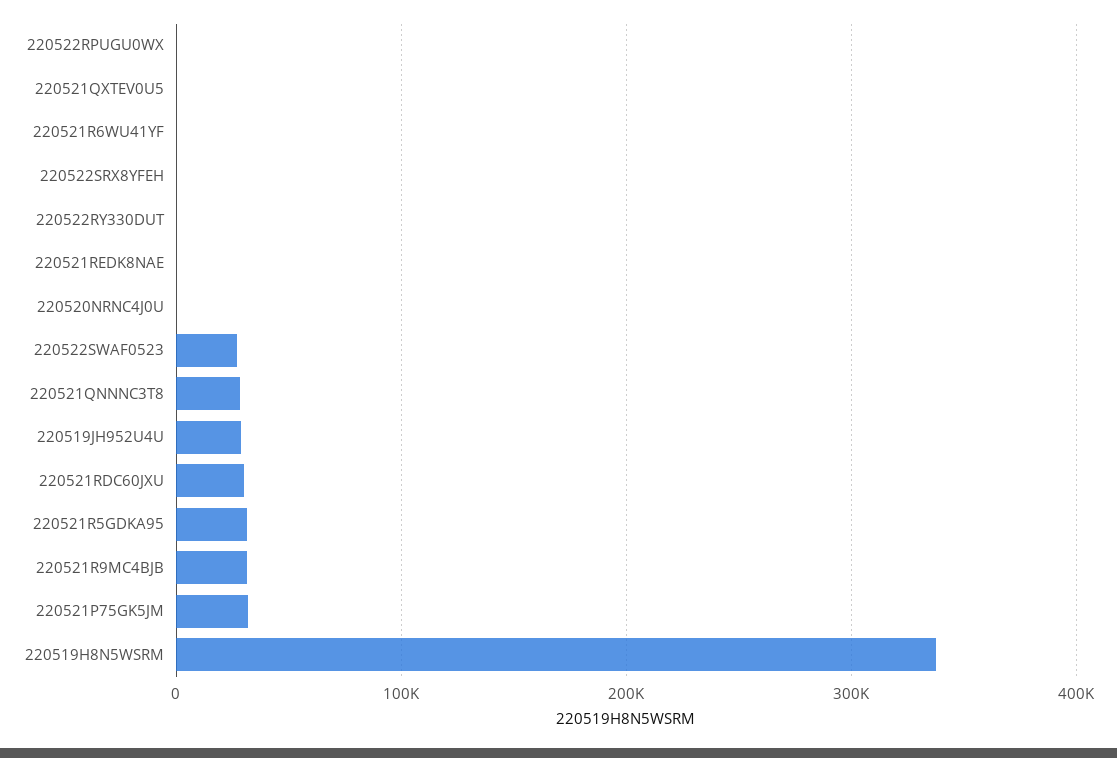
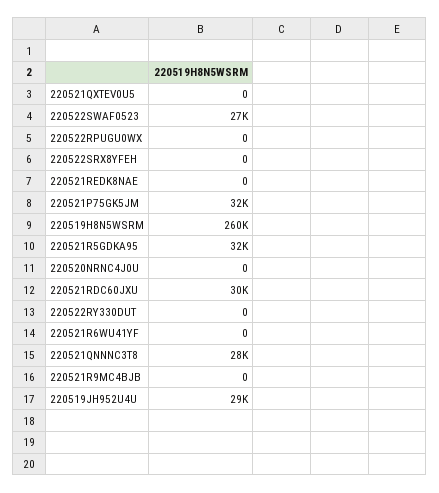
  {
    "220522RPUGU0WX": 0,
    "220521QXTEV0U5": 0,
    "220521R6WU41YF": 0,
    "220522SRX8YFEH": 0,
    "220522RY330DUT": 0,
    "220521REDK8NAE": 0,
    "220520NRNC4J0U": 0,
    "220522SWAF0523": 27000,
    "220521QNNNC3T8": 28000,
    "220519JH952U4U": 29000,
    "220521RDC60JXU": 30000,
    "220521R5GDKA95": 32000,
-   "220521R9MC4BJB": 30000,
+   "220521R9MC4BJB": 0,
    "220521P75GK5JM": 32000,
-   "220519H8N5WSRM": 340000
+   "220519H8N5WSRM": 260000
  }

